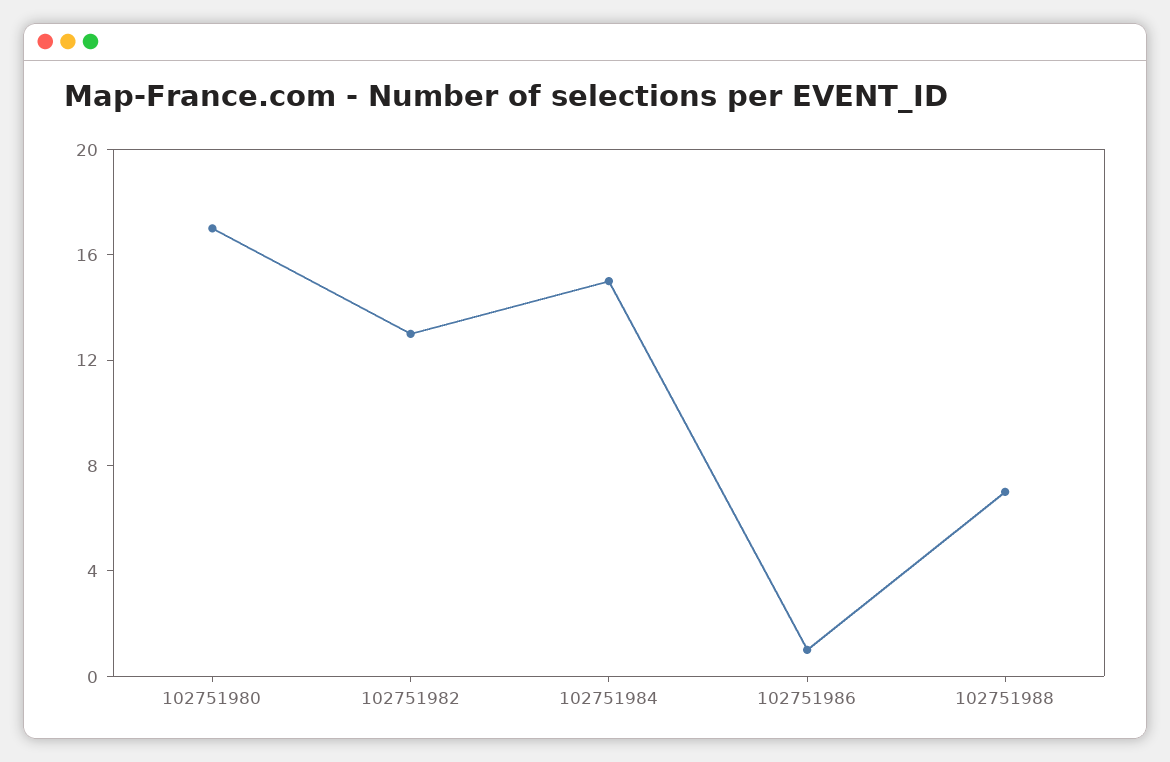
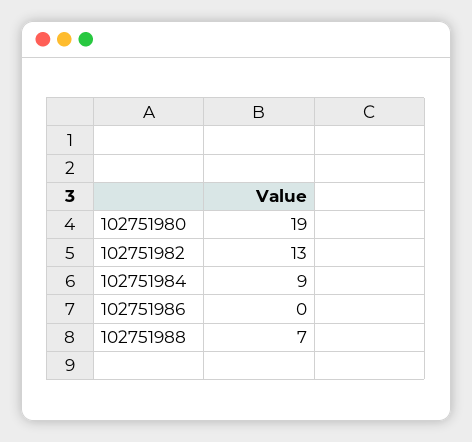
  {
-   "102751980": 17,
+   "102751980": 19,
    "102751982": 13,
-   "102751984": 15,
+   "102751984": 9,
-   "102751986": 1,
+   "102751986": 0,
    "102751988": 7
  }

